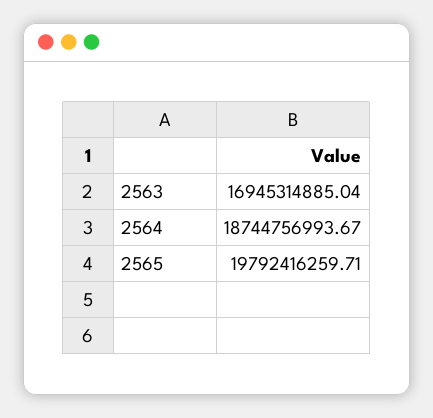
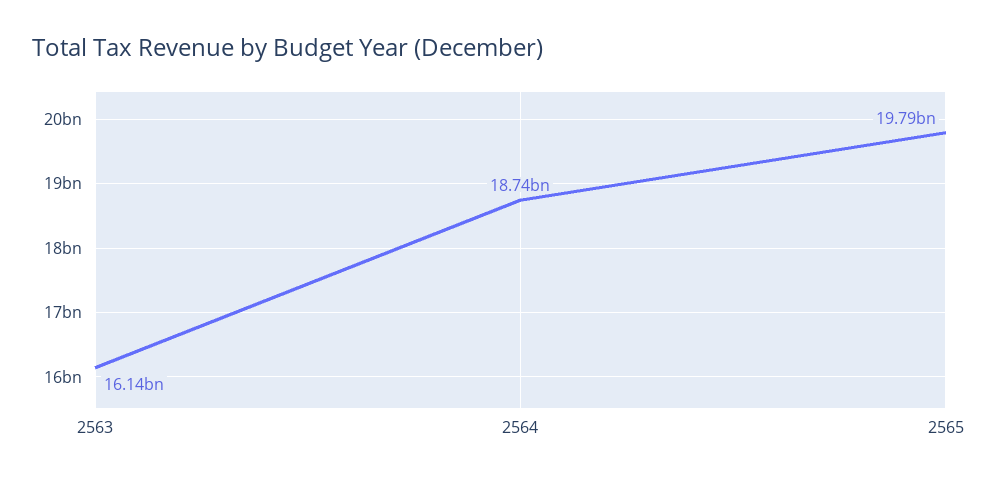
  {
-   "2563": 16945314885.04,
+   "2563": 16140000000,
    "2564": 18744756993.67,
    "2565": 19792416259.71
  }

